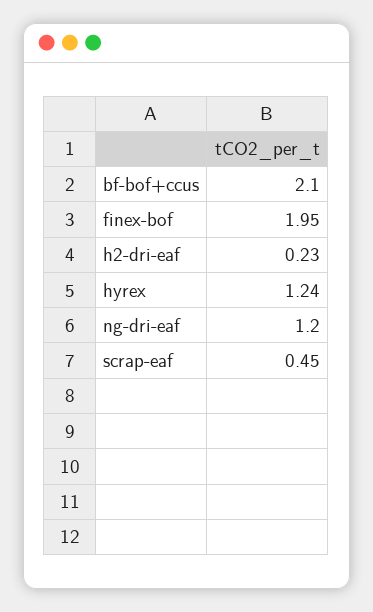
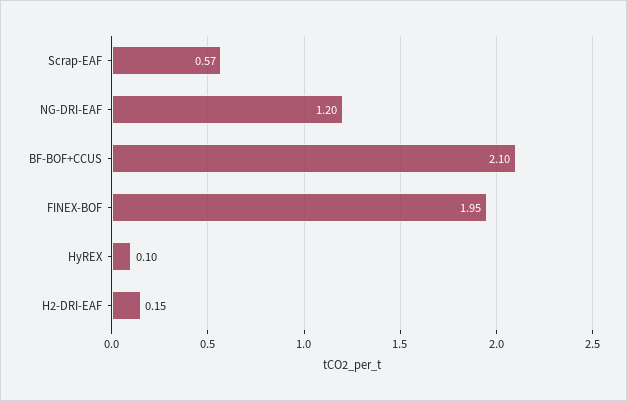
  {
    "bf-bof+ccus": 2.1,
    "finex-bof": 1.95,
-   "h2-dri-eaf": 0.23,
+   "h2-dri-eaf": 0.15,
-   "hyrex": 1.24,
+   "hyrex": 0.1,
    "ng-dri-eaf": 1.2,
-   "scrap-eaf": 0.45
+   "scrap-eaf": 0.57
  }

